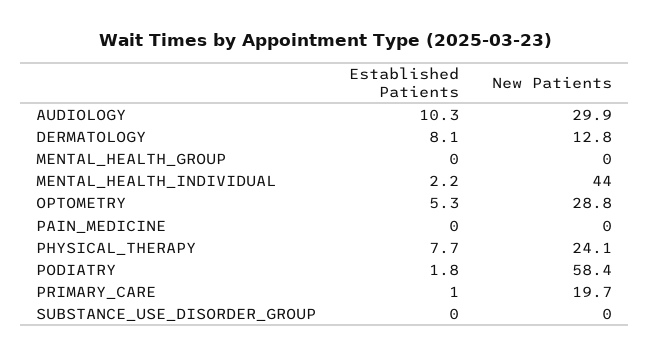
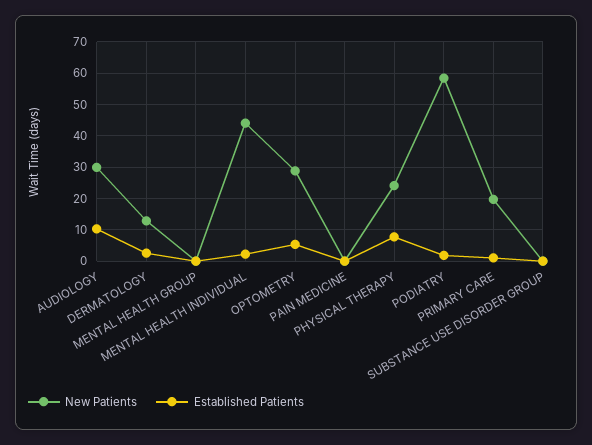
  {
    "Established Patients": {
      "AUDIOLOGY": 10.3,
-     "DERMATOLOGY": 8.1,
+     "DERMATOLOGY": 2,
      "MENTAL_HEALTH_GROUP": 0,
      "MENTAL_HEALTH_INDIVIDUAL": 2.2,
      "OPTOMETRY": 5.3,
      "PAIN_MEDICINE": 0,
      "PHYSICAL_THERAPY": 7.7,
      "PODIATRY": 1.8,
      "PRIMARY_CARE": 1,
      "SUBSTANCE_USE_DISORDER_GROUP": 0
    },
    "New Patients": {
      "AUDIOLOGY": 29.9,
      "DERMATOLOGY": 12.8,
      "MENTAL_HEALTH_GROUP": 0,
      "MENTAL_HEALTH_INDIVIDUAL": 44,
      "OPTOMETRY": 28.8,
      "PAIN_MEDICINE": 0,
      "PHYSICAL_THERAPY": 24.1,
      "PODIATRY": 58.4,
      "PRIMARY_CARE": 19.7,
      "SUBSTANCE_USE_DISORDER_GROUP": 0
    }
  }

